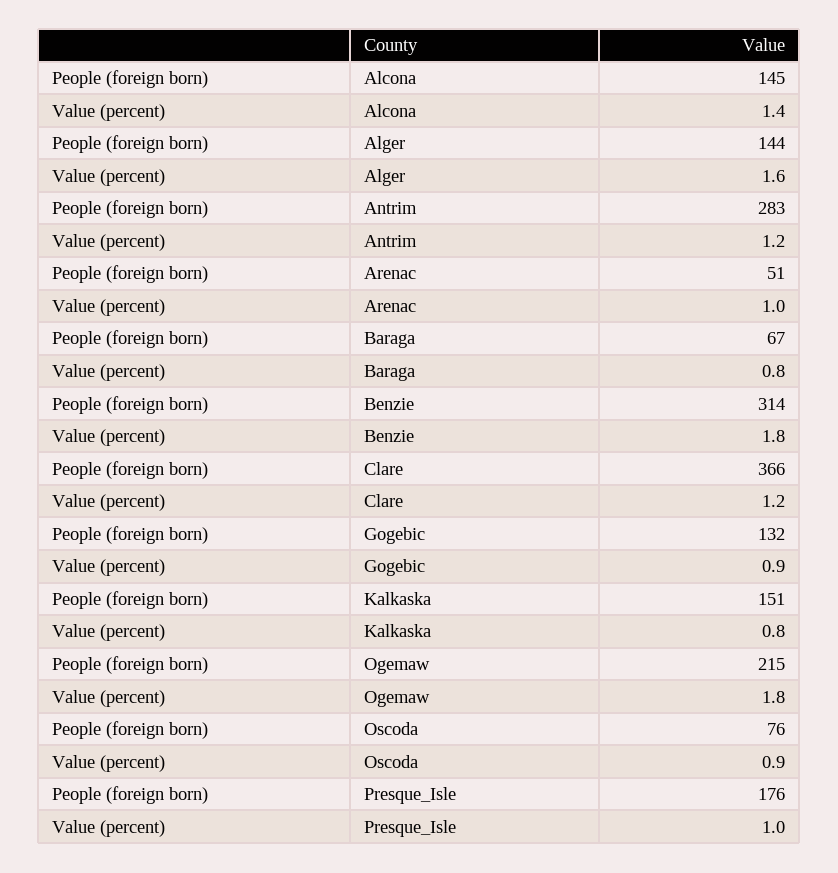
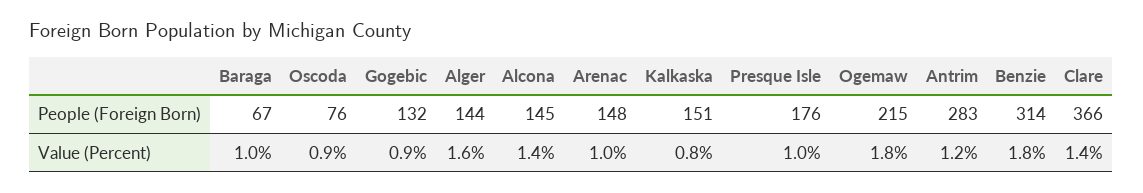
  {
    "People (foreign born)": {
      "Alcona": 145,
      "Alger": 144,
      "Antrim": 283,
-     "Arenac": 51,
+     "Arenac": 148,
      "Baraga": 67,
      "Benzie": 314,
      "Clare": 366,
      "Gogebic": 132,
      "Kalkaska": 151,
      "Ogemaw": 215,
      "Oscoda": 76,
      "Presque_Isle": 176
    },
    "Value (percent)": {
      "Alcona": 1.4,
      "Alger": 1.6,
      "Antrim": 1.2,
      "Arenac": 1,
-     "Baraga": 0.8,
+     "Baraga": 1,
      "Benzie": 1.8,
-     "Clare": 1.2,
+     "Clare": 1.4,
      "Gogebic": 0.9,
      "Kalkaska": 0.8,
      "Ogemaw": 1.8,
      "Oscoda": 0.9,
      "Presque_Isle": 1
    }
  }

